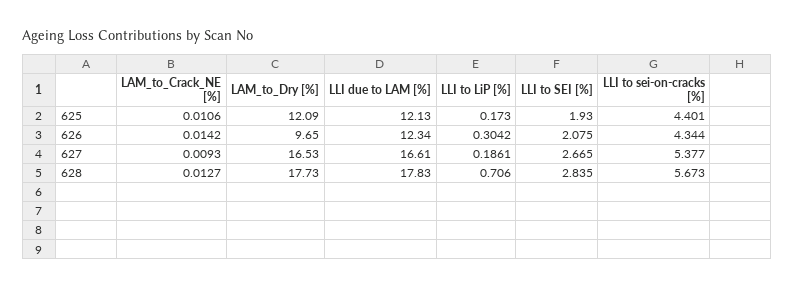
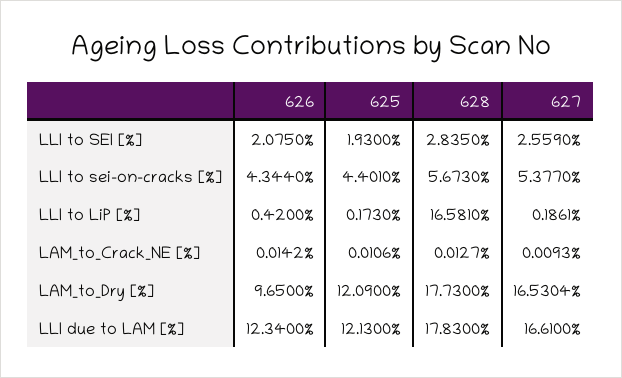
  {
    "LAM_to_Crack_NE [%]": {
      "625": 0.0106,
      "626": 0.0142,
      "627": 0.0093,
      "628": 0.0127
    },
    "LAM_to_Dry [%]": {
      "625": 12.09,
      "626": 9.65,
-     "627": 16.53,
+     "627": 16.5304,
      "628": 17.73
    },
    "LLI due to LAM [%]": {
      "625": 12.13,
      "626": 12.34,
      "627": 16.61,
      "628": 17.83
    },
    "LLI to LiP [%]": {
      "625": 0.173,
-     "626": 0.3042,
+     "626": 0.42,
      "627": 0.1861,
-     "628": 0.706
+     "628": 16.581
    },
    "LLI to SEI [%]": {
      "625": 1.93,
      "626": 2.075,
-     "627": 2.665,
+     "627": 2.559,
      "628": 2.835
    },
    "LLI to sei-on-cracks [%]": {
      "625": 4.401,
      "626": 4.344,
      "627": 5.377,
      "628": 5.673
    }
  }

